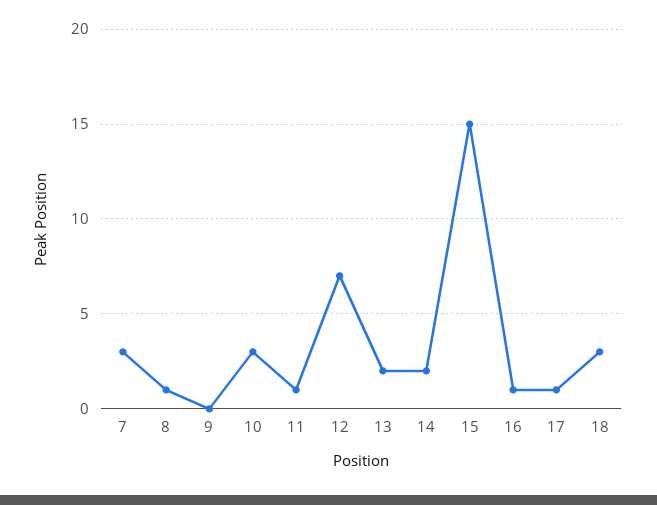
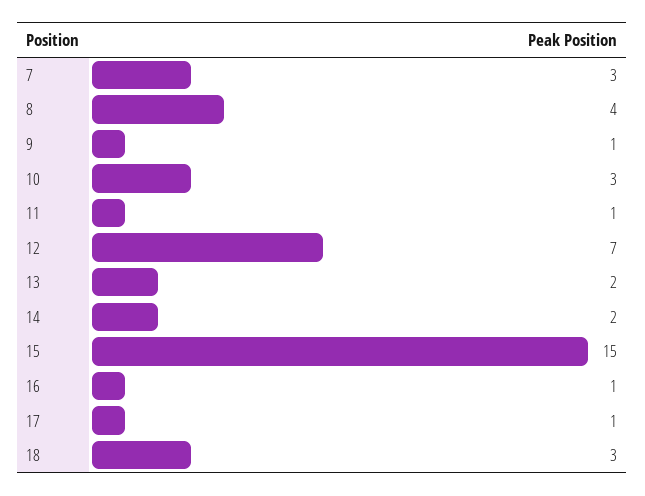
  {
    "7": 3,
-   "8": 1,
+   "8": 4,
-   "9": 0,
+   "9": 1,
    "10": 3,
    "11": 1,
    "12": 7,
    "13": 2,
    "14": 2,
    "15": 15,
    "16": 1,
    "17": 1,
    "18": 3
  }

